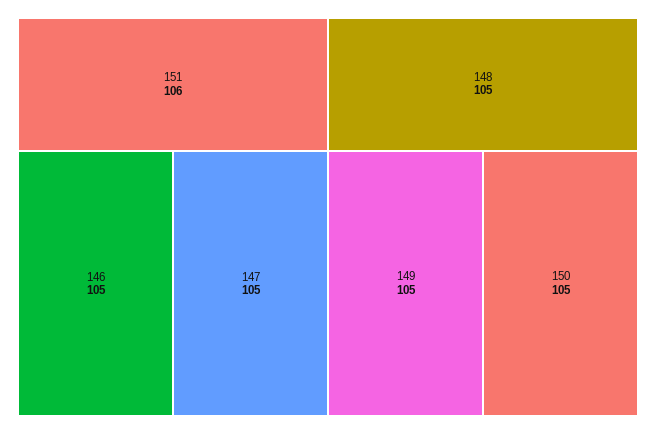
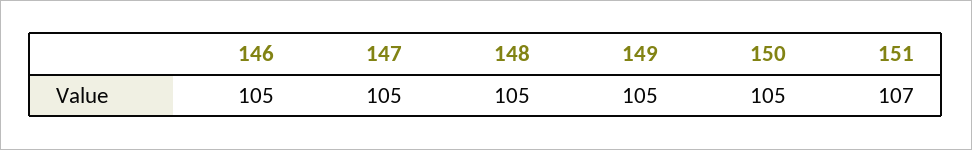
  {
-   "151": 106,
+   "151": 107,
    "146": 105,
    "147": 105,
    "148": 105,
    "149": 105,
    "150": 105
  }

